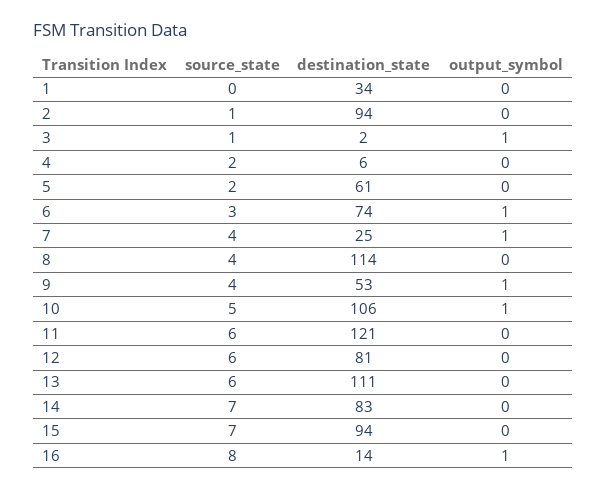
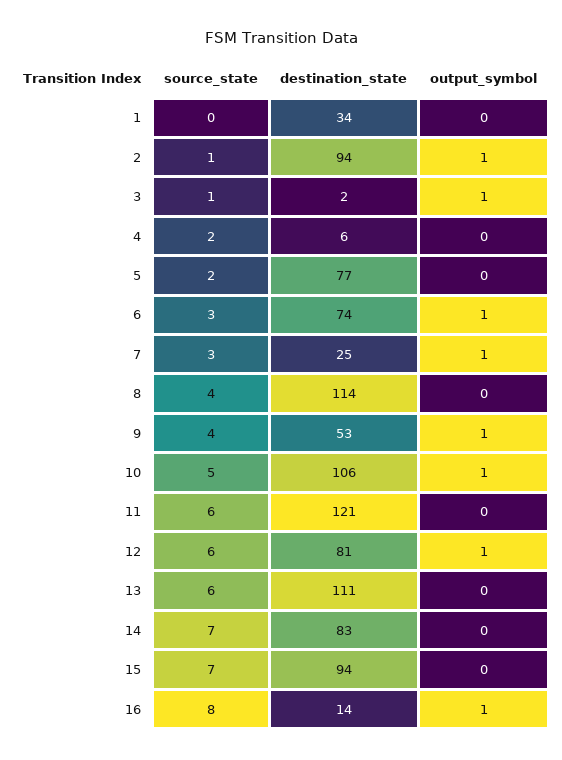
  {
    "source_state": {
      "1": 0,
      "2": 1,
      "3": 1,
      "4": 2,
      "5": 2,
      "6": 3,
-     "7": 4,
+     "7": 3,
      "8": 4,
      "9": 4,
      "10": 5,
      "11": 6,
      "12": 6,
      "13": 6,
      "14": 7,
      "15": 7,
      "16": 8
    },
    "destination_state": {
      "1": 34,
      "2": 94,
      "3": 2,
      "4": 6,
-     "5": 61,
+     "5": 77,
      "6": 74,
      "7": 25,
      "8": 114,
      "9": 53,
      "10": 106,
      "11": 121,
      "12": 81,
      "13": 111,
      "14": 83,
      "15": 94,
      "16": 14
    },
    "output_symbol": {
      "1": 0,
-     "2": 0,
+     "2": 1,
      "3": 1,
      "4": 0,
      "5": 0,
      "6": 1,
      "7": 1,
      "8": 0,
      "9": 1,
      "10": 1,
      "11": 0,
-     "12": 0,
+     "12": 1,
      "13": 0,
      "14": 0,
      "15": 0,
      "16": 1
    }
  }

